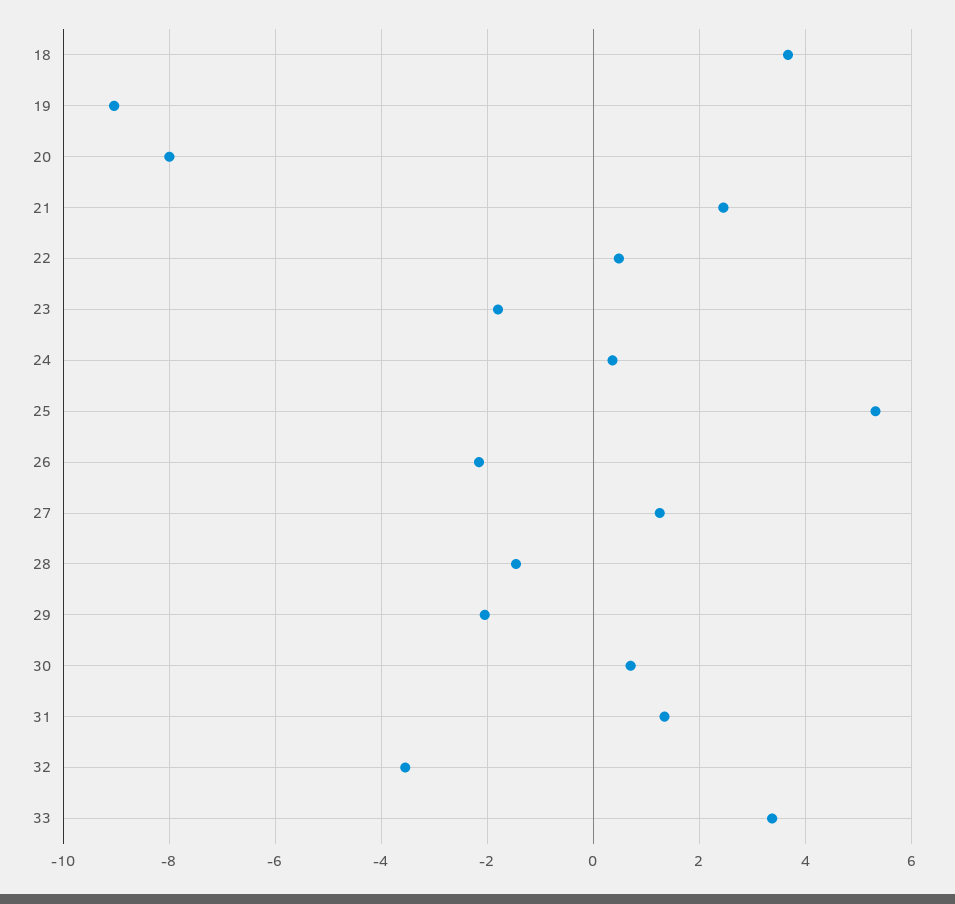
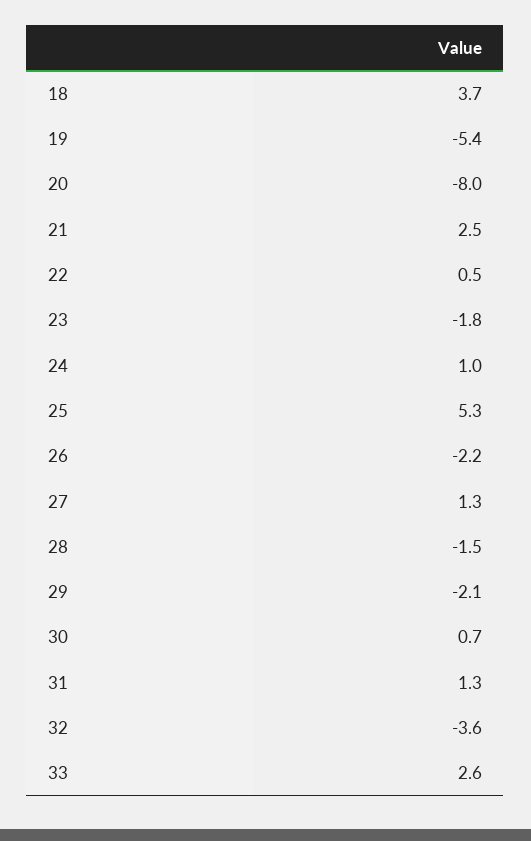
  {
    "18": 3.7,
-   "19": -9,
+   "19": -5.4,
    "20": -8,
    "21": 2.5,
    "22": 0.5,
    "23": -1.8,
-   "24": 0.4,
+   "24": 1,
    "25": 5.3,
    "26": -2.2,
    "27": 1.3,
    "28": -1.5,
    "29": -2.1,
    "30": 0.7,
    "31": 1.3,
    "32": -3.6,
-   "33": 3.4
+   "33": 2.6
  }

